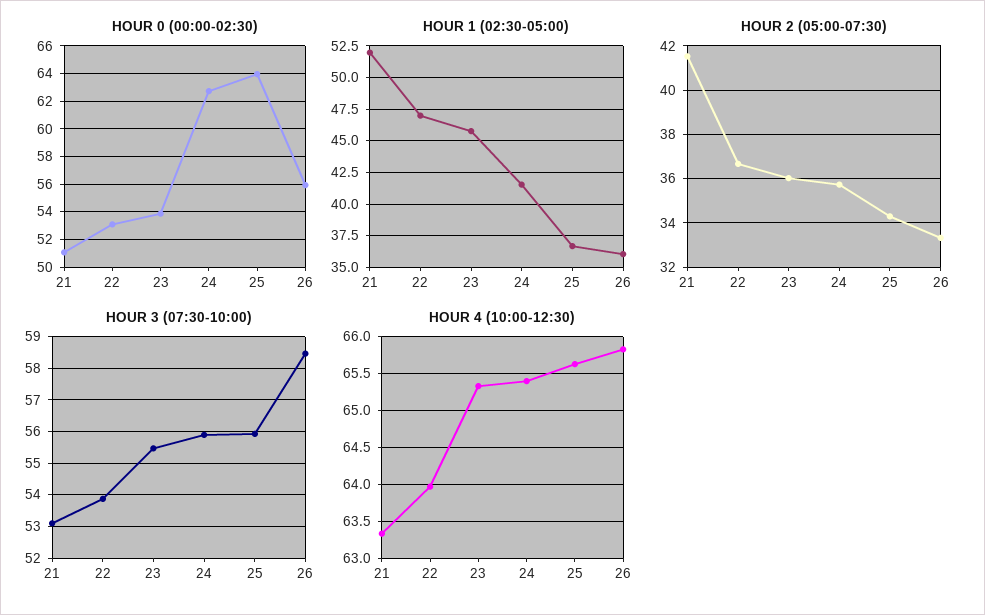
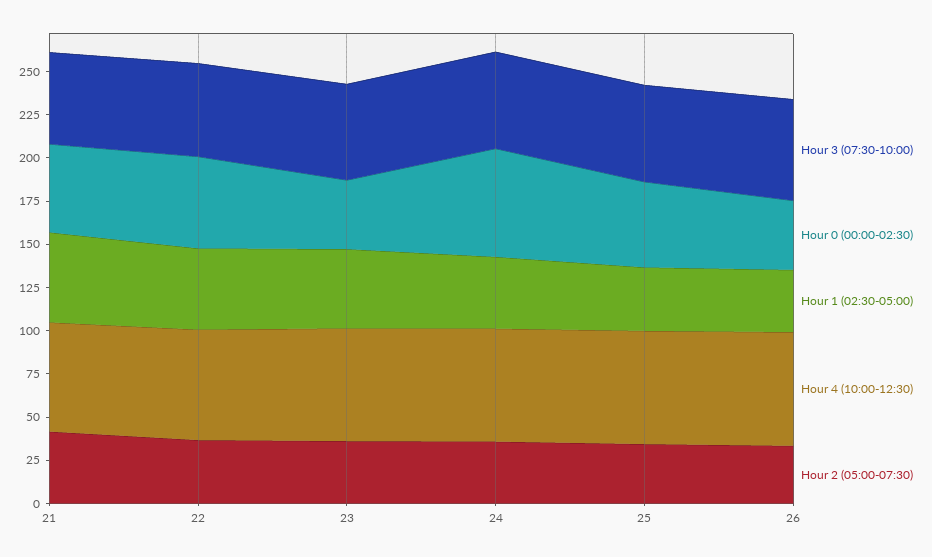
  {
    "HOUR 0 (00:00-02:30)": {
      "21": 51,
      "22": 53,
-     "23": 54,
+     "23": 40,
      "24": 62.5,
-     "25": 64,
+     "25": 50,
-     "26": 56
+     "26": 40
    },
    "HOUR 1 (02:30-05:00)": {
      "21": 52,
      "22": 47,
      "23": 46,
      "24": 41.5,
      "25": 36.5,
      "26": 36
    },
    "HOUR 2 (05:00-07:30)": {
      "21": 41.5,
      "22": 36.5,
      "23": 36,
      "24": 35.5,
      "25": 34.5,
      "26": 33.5
    },
    "HOUR 3 (07:30-10:00)": {
      "21": 53.2,
      "22": 53.8,
      "23": 55.4,
      "24": 56,
      "25": 56,
      "26": 58.4
    },
    "HOUR 4 (10:00-12:30)": {
      "21": 63.3,
      "22": 64,
      "23": 65.3,
      "24": 65.4,
      "25": 65.6,
      "26": 65.8
    }
  }

